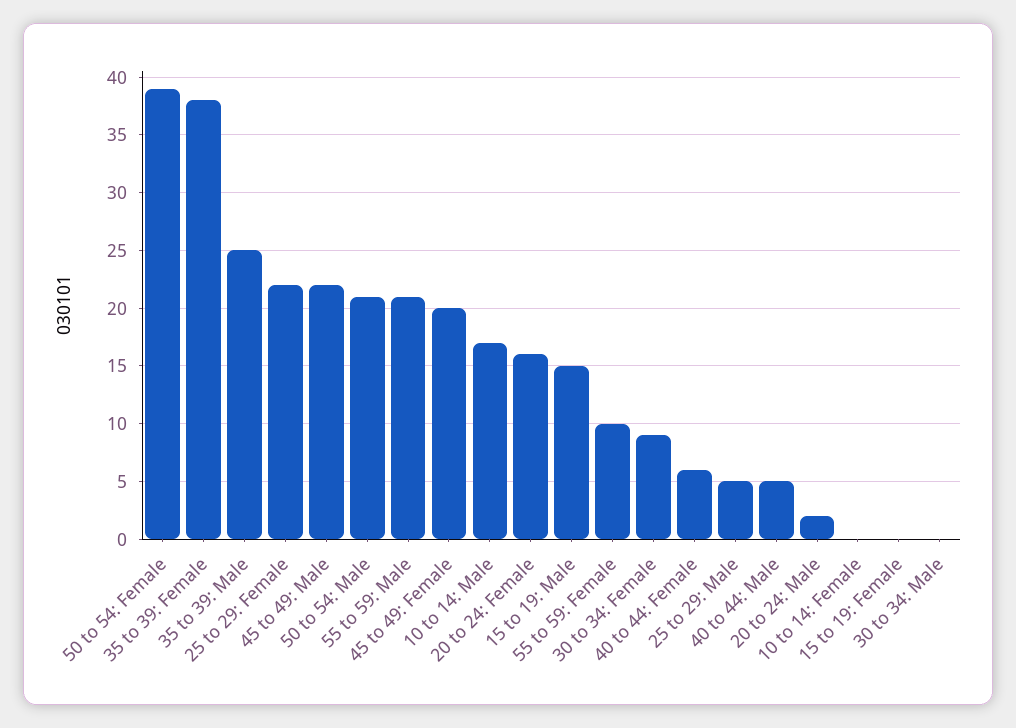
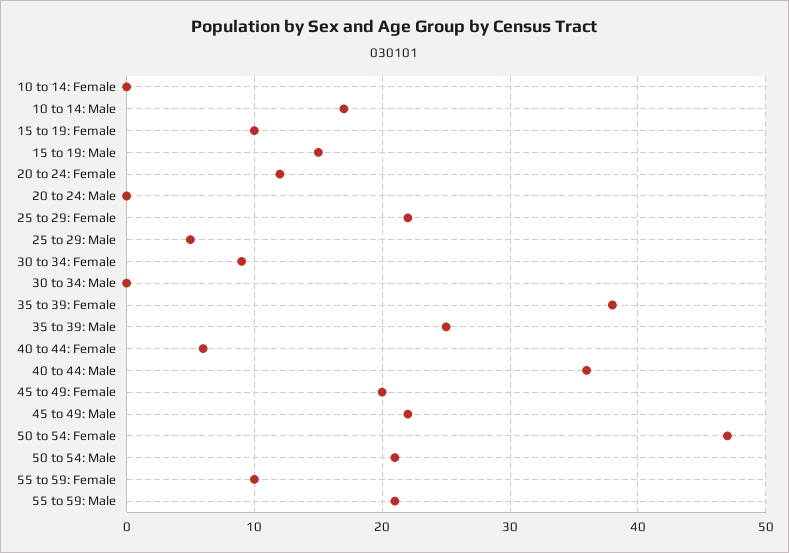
  {
-   "50 to 54: Female": 39,
+   "50 to 54: Female": 47,
    "35 to 39: Female": 38,
    "35 to 39: Male": 25,
    "25 to 29: Female": 22,
    "45 to 49: Male": 22,
    "50 to 54: Male": 21,
    "55 to 59: Male": 21,
    "45 to 49: Female": 20,
    "10 to 14: Male": 17,
-   "20 to 24: Female": 16,
+   "20 to 24: Female": 12,
    "15 to 19: Male": 15,
    "55 to 59: Female": 10,
    "30 to 34: Female": 9,
    "40 to 44: Female": 6,
    "25 to 29: Male": 5,
-   "40 to 44: Male": 5,
+   "40 to 44: Male": 36,
-   "20 to 24: Male": 2,
+   "20 to 24: Male": 0,
    "10 to 14: Female": 0,
-   "15 to 19: Female": 0,
+   "15 to 19: Female": 10,
    "30 to 34: Male": 0
  }

